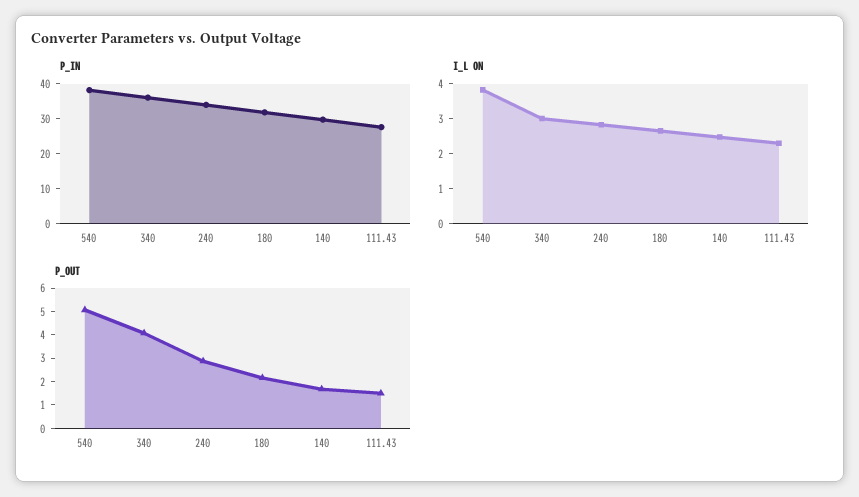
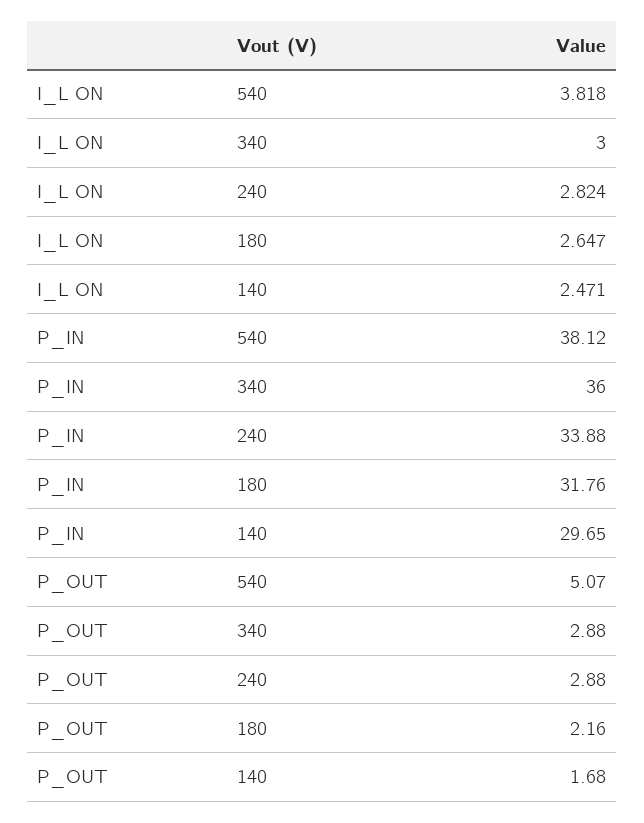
  {
    "P_IN": {
      "540": 38.12,
      "340": 36,
      "240": 33.88,
      "180": 31.76,
-     "140": 29.65,
+     "140": 29.65
-     "111.43": 27.5
    },
    "I_L ON": {
      "540": 3.818,
      "340": 3,
      "240": 2.824,
      "180": 2.647,
-     "140": 2.471,
+     "140": 2.471
-     "111.43": 2.25
    },
    "P_OUT": {
      "540": 5.07,
-     "340": 4,
+     "340": 2.88,
      "240": 2.88,
      "180": 2.16,
-     "140": 1.68,
+     "140": 1.68
-     "111.43": 1.5
    }
  }

